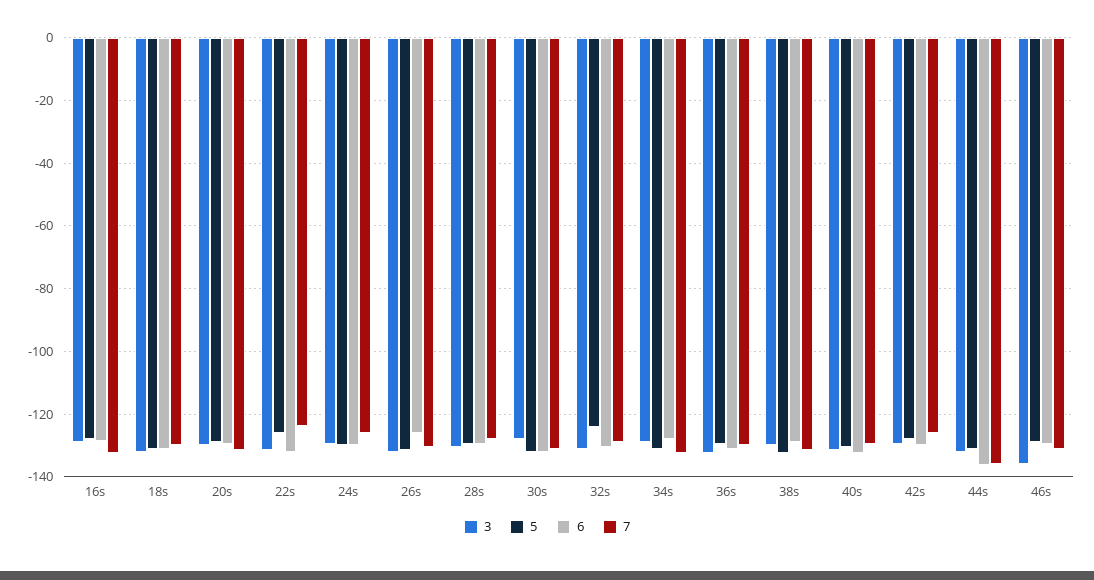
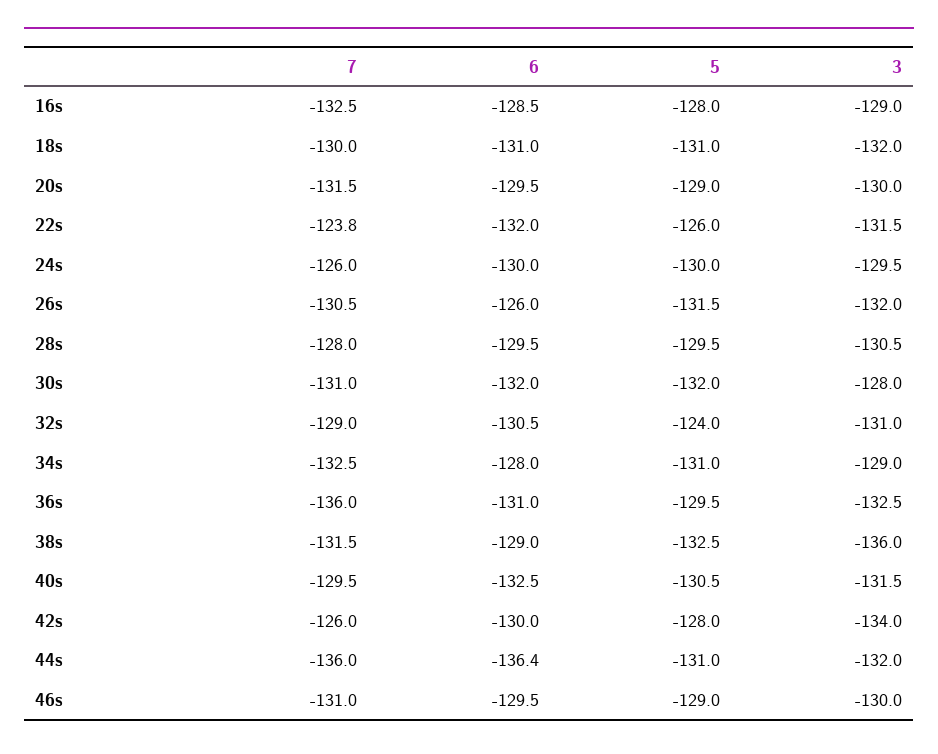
  {
    "3": {
      "16s": -129,
      "18s": -132,
      "20s": -130,
      "22s": -131.5,
      "24s": -129.5,
      "26s": -132,
      "28s": -130.5,
      "30s": -128,
      "32s": -131,
      "34s": -129,
      "36s": -132.5,
-     "38s": -130,
+     "38s": -136,
      "40s": -131.5,
-     "42s": -130,
+     "42s": -134,
      "44s": -132,
-     "46s": -136
+     "46s": -130
    },
    "5": {
      "16s": -128,
      "18s": -131,
      "20s": -129,
      "22s": -126,
      "24s": -130,
      "26s": -131.5,
      "28s": -129.5,
      "30s": -132,
      "32s": -124,
      "34s": -131,
      "36s": -129.5,
      "38s": -132.5,
      "40s": -130.5,
      "42s": -128,
      "44s": -131,
      "46s": -129
    },
    "6": {
      "16s": -128.5,
      "18s": -131,
      "20s": -129.5,
      "22s": -132,
      "24s": -130,
      "26s": -126,
      "28s": -129.5,
      "30s": -132,
      "32s": -130.5,
      "34s": -128,
      "36s": -131,
      "38s": -129,
      "40s": -132.5,
      "42s": -130,
      "44s": -136.4,
      "46s": -129.5
    },
    "7": {
      "16s": -132.5,
      "18s": -130,
      "20s": -131.5,
      "22s": -123.8,
      "24s": -126,
      "26s": -130.5,
      "28s": -128,
      "30s": -131,
      "32s": -129,
      "34s": -132.5,
-     "36s": -130,
+     "36s": -136,
      "38s": -131.5,
      "40s": -129.5,
      "42s": -126,
      "44s": -136,
      "46s": -131
    }
  }

